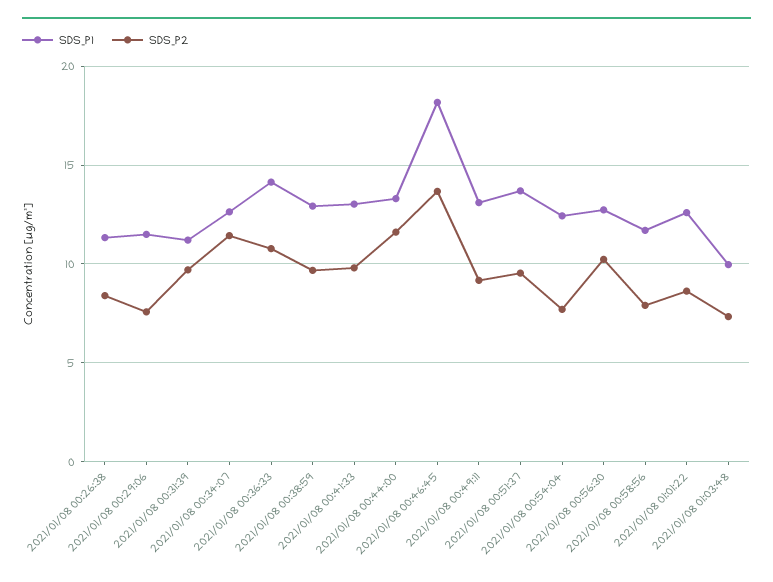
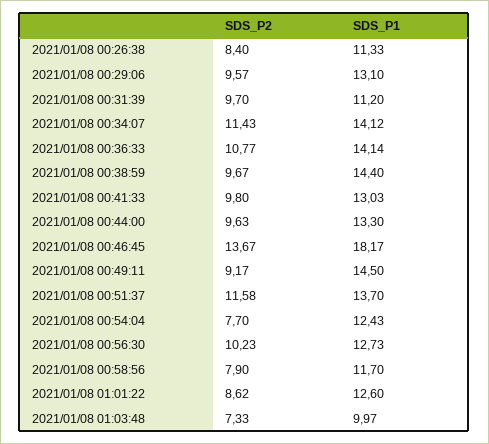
  {
    "SDS_P1": {
      "2021/01/08 00:26:38": 11.33,
-     "2021/01/08 00:29:06": 11.5,
+     "2021/01/08 00:29:06": 13.1,
      "2021/01/08 00:31:39": 11.2,
-     "2021/01/08 00:34:07": 12.5,
+     "2021/01/08 00:34:07": 14.12,
      "2021/01/08 00:36:33": 14.14,
-     "2021/01/08 00:38:59": 13,
+     "2021/01/08 00:38:59": 14.4,
      "2021/01/08 00:41:33": 13.03,
      "2021/01/08 00:44:00": 13.3,
      "2021/01/08 00:46:45": 18.17,
-     "2021/01/08 00:49:11": 13,
+     "2021/01/08 00:49:11": 14.5,
      "2021/01/08 00:51:37": 13.7,
      "2021/01/08 00:54:04": 12.43,
      "2021/01/08 00:56:30": 12.73,
      "2021/01/08 00:58:56": 11.7,
      "2021/01/08 01:01:22": 12.6,
      "2021/01/08 01:03:48": 9.97
    },
    "SDS_P2": {
      "2021/01/08 00:26:38": 8.4,
-     "2021/01/08 00:29:06": 7.5,
+     "2021/01/08 00:29:06": 9.57,
      "2021/01/08 00:31:39": 9.7,
      "2021/01/08 00:34:07": 11.43,
      "2021/01/08 00:36:33": 10.77,
      "2021/01/08 00:38:59": 9.67,
      "2021/01/08 00:41:33": 9.8,
-     "2021/01/08 00:44:00": 11.5,
+     "2021/01/08 00:44:00": 9.63,
      "2021/01/08 00:46:45": 13.67,
      "2021/01/08 00:49:11": 9.17,
-     "2021/01/08 00:51:37": 9.5,
+     "2021/01/08 00:51:37": 11.58,
      "2021/01/08 00:54:04": 7.7,
      "2021/01/08 00:56:30": 10.23,
      "2021/01/08 00:58:56": 7.9,
      "2021/01/08 01:01:22": 8.62,
      "2021/01/08 01:03:48": 7.33
    }
  }

